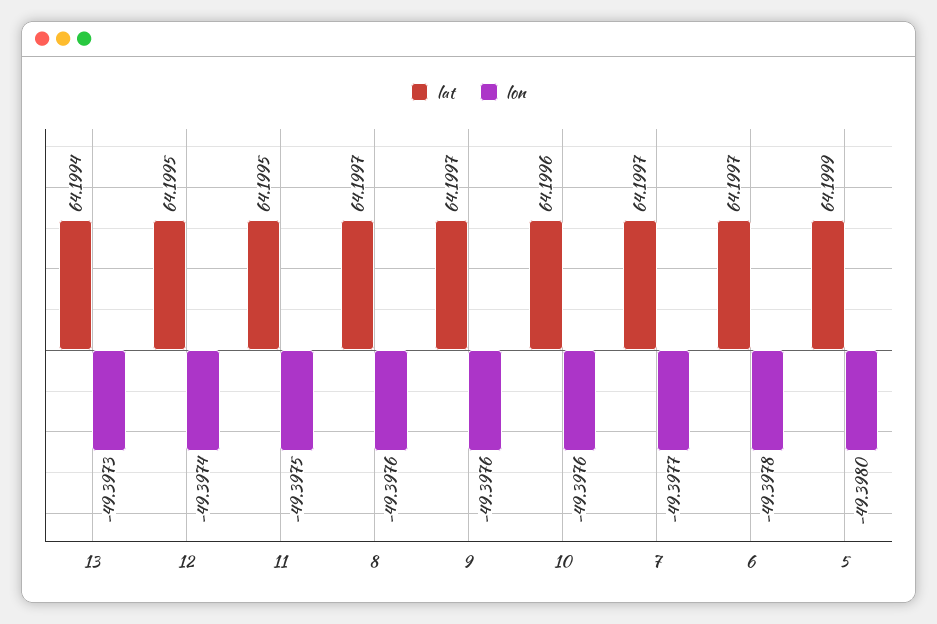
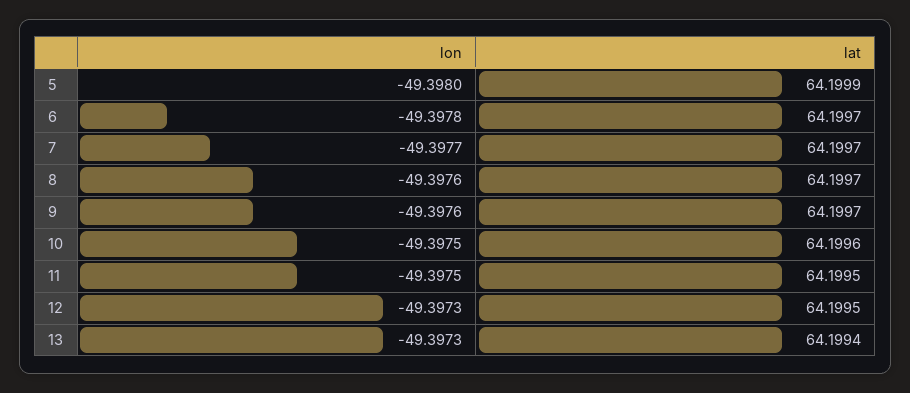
  {
    "lat": {
      "13": 64.1994,
      "12": 64.1995,
      "11": 64.1995,
      "8": 64.1997,
      "9": 64.1997,
      "10": 64.1996,
      "7": 64.1997,
      "6": 64.1997,
      "5": 64.1999
    },
    "lon": {
      "13": -49.3973,
-     "12": -49.3974,
+     "12": -49.3973,
      "11": -49.3975,
      "8": -49.3976,
      "9": -49.3976,
-     "10": -49.3976,
+     "10": -49.3975,
      "7": -49.3977,
      "6": -49.3978,
      "5": -49.398
    }
  }

